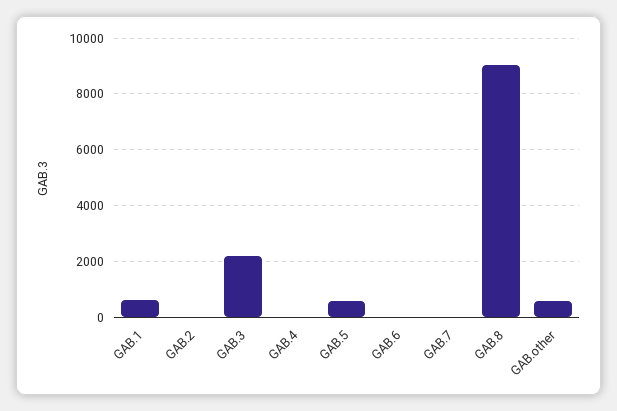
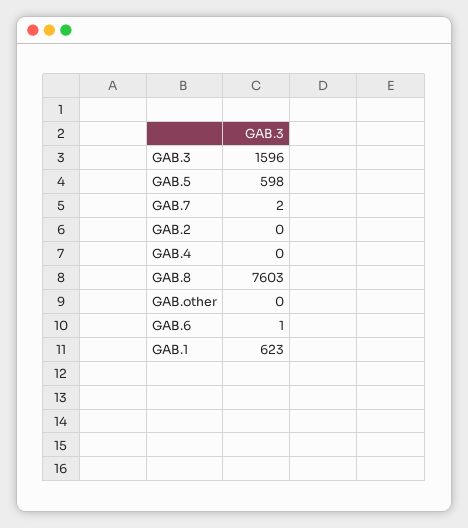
  {
    "GAB.1": 623,
    "GAB.2": 0,
-   "GAB.3": 2250,
+   "GAB.3": 1596,
    "GAB.4": 0,
    "GAB.5": 598,
    "GAB.6": 1,
    "GAB.7": 2,
-   "GAB.8": 9000,
+   "GAB.8": 7603,
-   "GAB.other": 500
+   "GAB.other": 0
  }

